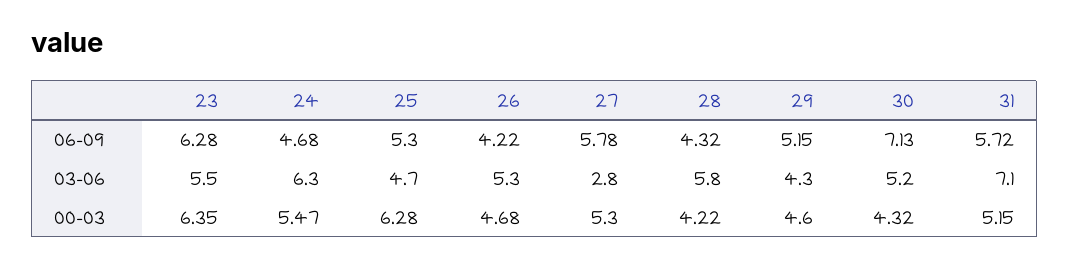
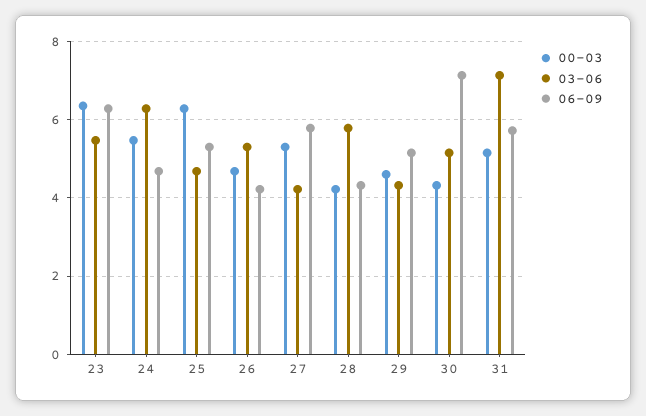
  {
    "06-09": {
      "23": 6.28,
      "24": 4.68,
      "25": 5.3,
      "26": 4.22,
      "27": 5.78,
      "28": 4.32,
      "29": 5.15,
      "30": 7.13,
      "31": 5.72
    },
    "03-06": {
      "23": 5.5,
      "24": 6.3,
      "25": 4.7,
      "26": 5.3,
-     "27": 2.8,
+     "27": 4.2,
      "28": 5.8,
      "29": 4.3,
      "30": 5.2,
      "31": 7.1
    },
    "00-03": {
      "23": 6.35,
      "24": 5.47,
      "25": 6.28,
      "26": 4.68,
      "27": 5.3,
      "28": 4.22,
      "29": 4.6,
      "30": 4.32,
      "31": 5.15
    }
  }

